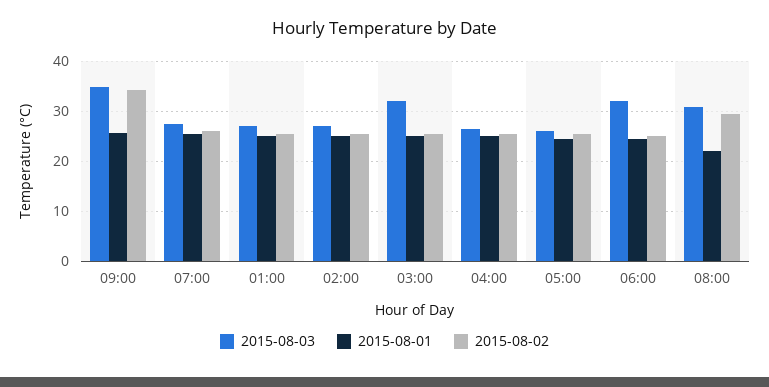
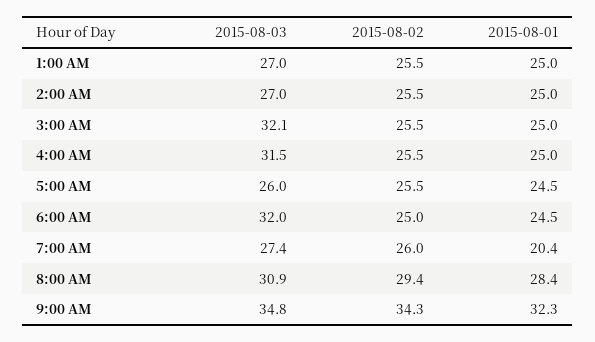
  {
    "2015-08-03": {
      "09:00": 34.8,
      "07:00": 27.4,
      "01:00": 27,
      "02:00": 27,
      "03:00": 32.1,
-     "04:00": 26,
+     "04:00": 31.5,
      "05:00": 26,
      "06:00": 32,
      "08:00": 30.9
    },
    "2015-08-01": {
-     "09:00": 26,
+     "09:00": 32.3,
-     "07:00": 26,
+     "07:00": 20.4,
      "01:00": 25,
      "02:00": 25,
      "03:00": 25,
      "04:00": 25,
      "05:00": 24.5,
      "06:00": 24.5,
-     "08:00": 22
+     "08:00": 28.4
    },
    "2015-08-02": {
      "09:00": 34.3,
      "07:00": 26,
      "01:00": 25.5,
      "02:00": 25.5,
      "03:00": 25.5,
      "04:00": 25.5,
      "05:00": 25.5,
      "06:00": 25,
      "08:00": 29.4
    }
  }

